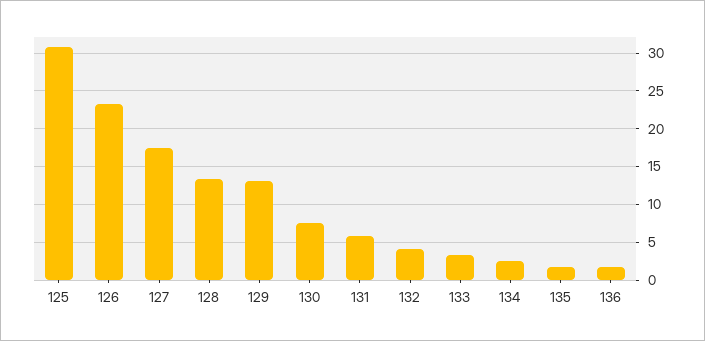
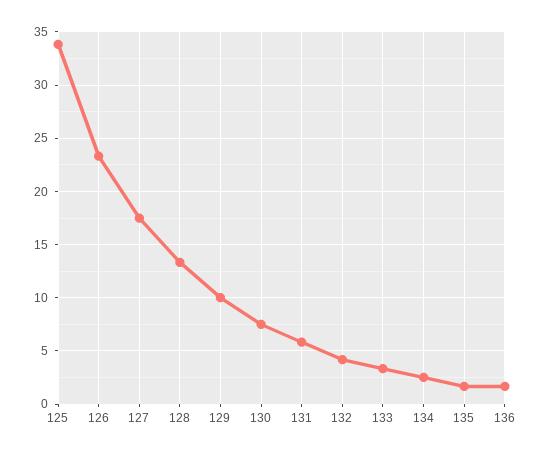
  {
-   "125": 31,
+   "125": 34,
    "126": 23,
    "127": 18,
    "128": 13,
-   "129": 13,
+   "129": 10,
    "130": 8,
    "131": 6,
    "132": 4,
    "133": 3,
    "134": 3,
    "135": 2,
    "136": 2
  }

